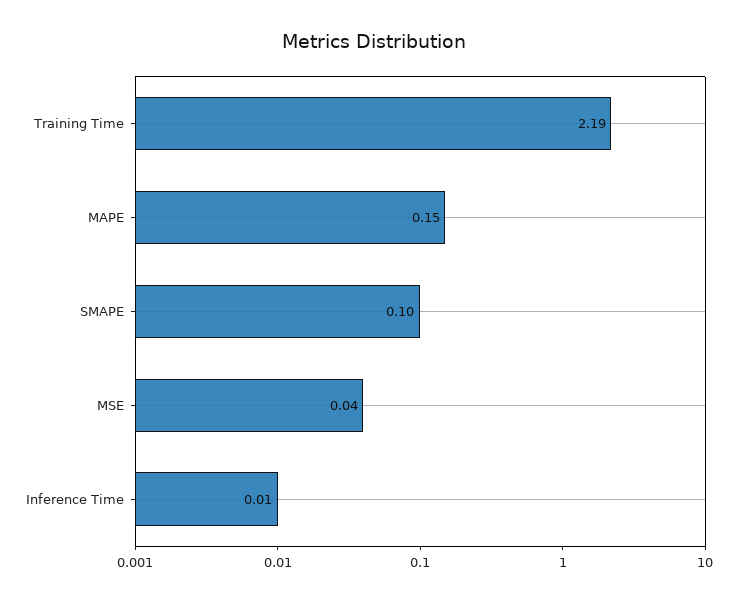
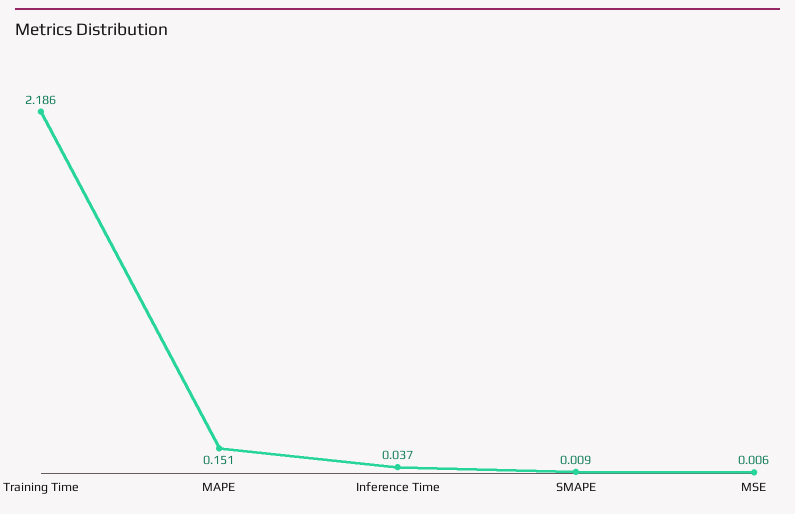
  {
    "Training Time": 2.186,
    "MAPE": 0.151,
-   "SMAPE": 0.1,
+   "SMAPE": 0.009,
-   "MSE": 0.04,
+   "MSE": 0.006,
-   "Inference Time": 0.01
+   "Inference Time": 0.037
  }

